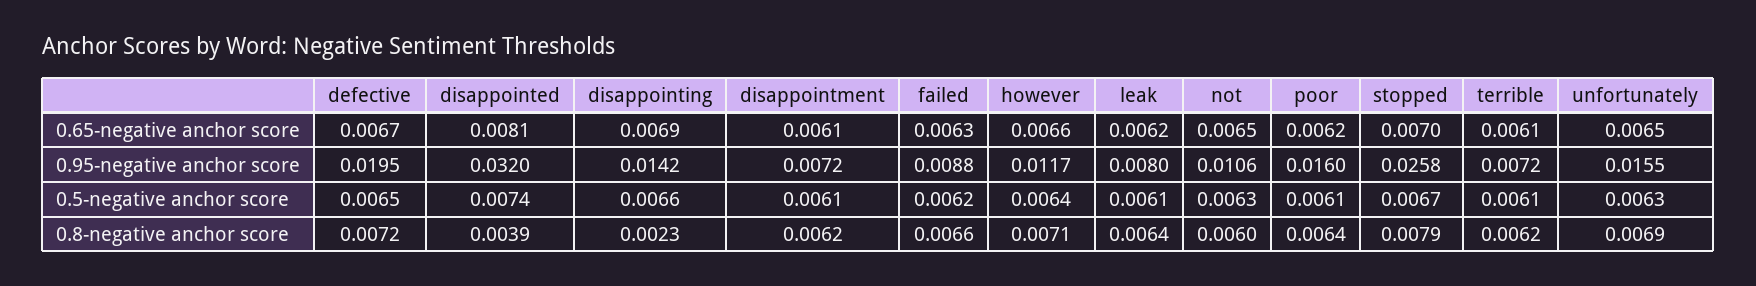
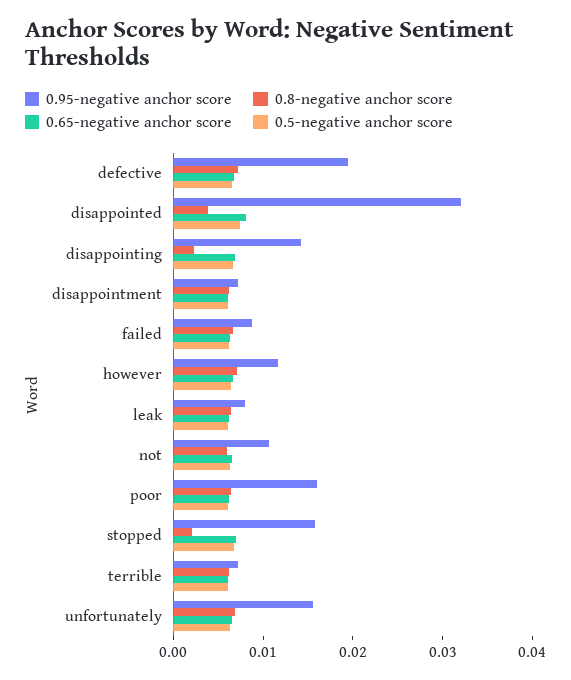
  {
    "0.65-negative anchor score": {
      "defective": 0.0067,
      "disappointed": 0.0081,
      "disappointing": 0.0069,
      "disappointment": 0.0061,
      "failed": 0.0063,
      "however": 0.0066,
      "leak": 0.0062,
      "not": 0.0065,
      "poor": 0.0062,
      "stopped": 0.007,
      "terrible": 0.0061,
      "unfortunately": 0.0065
    },
    "0.95-negative anchor score": {
      "defective": 0.0195,
      "disappointed": 0.032,
      "disappointing": 0.0142,
      "disappointment": 0.0072,
      "failed": 0.0088,
      "however": 0.0117,
      "leak": 0.008,
      "not": 0.0106,
      "poor": 0.016,
-     "stopped": 0.0258,
+     "stopped": 0.016,
      "terrible": 0.0072,
      "unfortunately": 0.0155
    },
    "0.5-negative anchor score": {
      "defective": 0.0065,
      "disappointed": 0.0074,
      "disappointing": 0.0066,
      "disappointment": 0.0061,
      "failed": 0.0062,
      "however": 0.0064,
      "leak": 0.0061,
      "not": 0.0063,
      "poor": 0.0061,
      "stopped": 0.0067,
      "terrible": 0.0061,
      "unfortunately": 0.0063
    },
    "0.8-negative anchor score": {
      "defective": 0.0072,
      "disappointed": 0.0039,
      "disappointing": 0.0023,
      "disappointment": 0.0062,
      "failed": 0.0066,
      "however": 0.0071,
      "leak": 0.0064,
      "not": 0.006,
      "poor": 0.0064,
-     "stopped": 0.0079,
+     "stopped": 0.002,
      "terrible": 0.0062,
      "unfortunately": 0.0069
    }
  }

